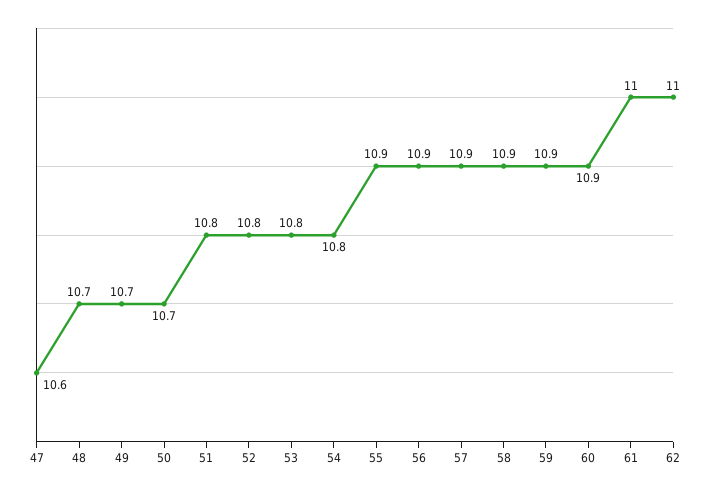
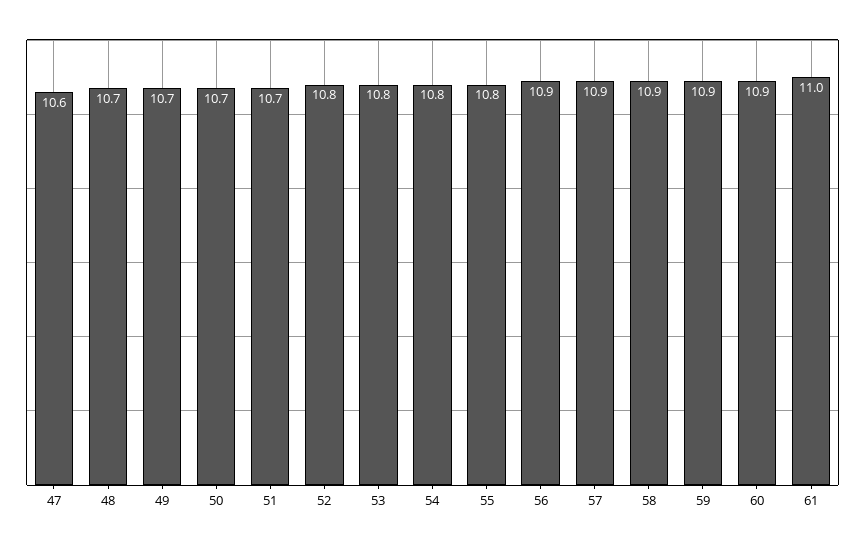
  {
    "47": 10.6,
    "48": 10.7,
    "49": 10.7,
    "50": 10.7,
-   "51": 10.8,
+   "51": 10.7,
    "52": 10.8,
    "53": 10.8,
    "54": 10.8,
-   "55": 10.9,
+   "55": 10.8,
    "56": 10.9,
    "57": 10.9,
    "58": 10.9,
    "59": 10.9,
    "60": 10.9,
-   "61": 11,
+   "61": 11
-   "62": 11
  }

